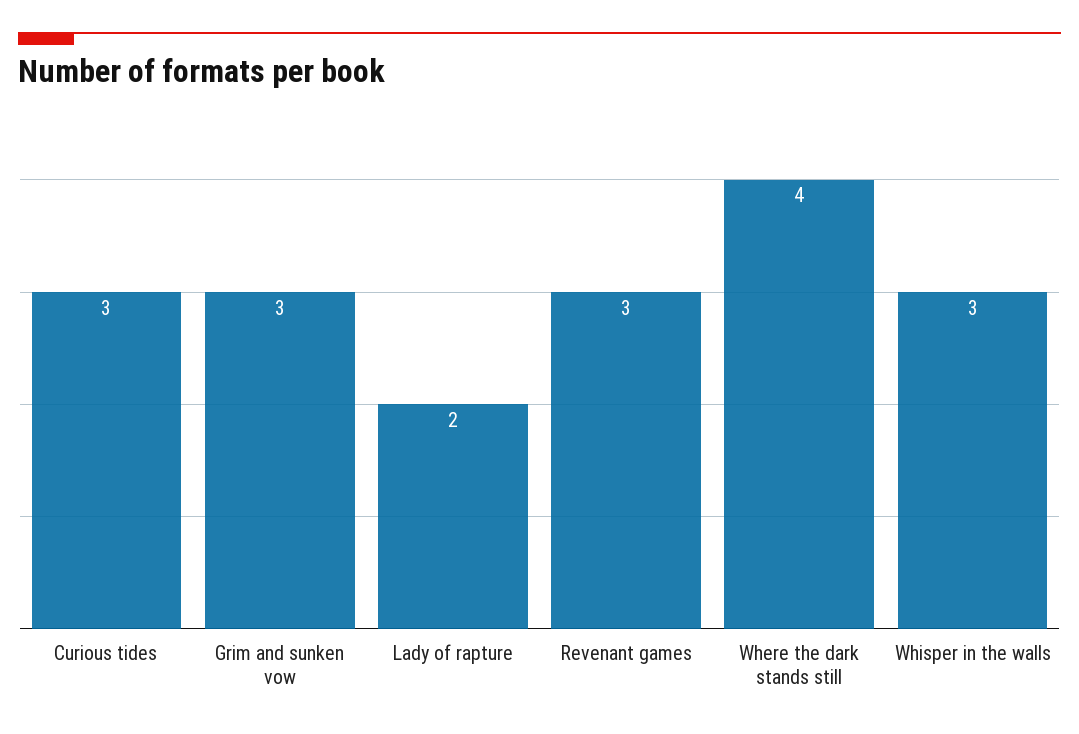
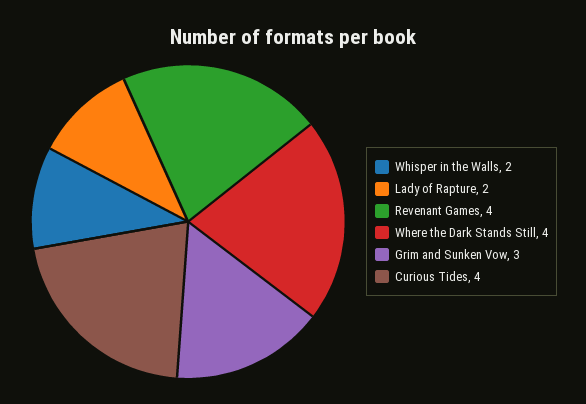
  {
-   "Curious tides": 3,
+   "Curious tides": 4,
    "Grim and sunken vow": 3,
    "Lady of rapture": 2,
-   "Revenant games": 3,
+   "Revenant games": 4,
    "Where the dark stands still": 4,
-   "Whisper in the walls": 3
+   "Whisper in the walls": 2
  }

